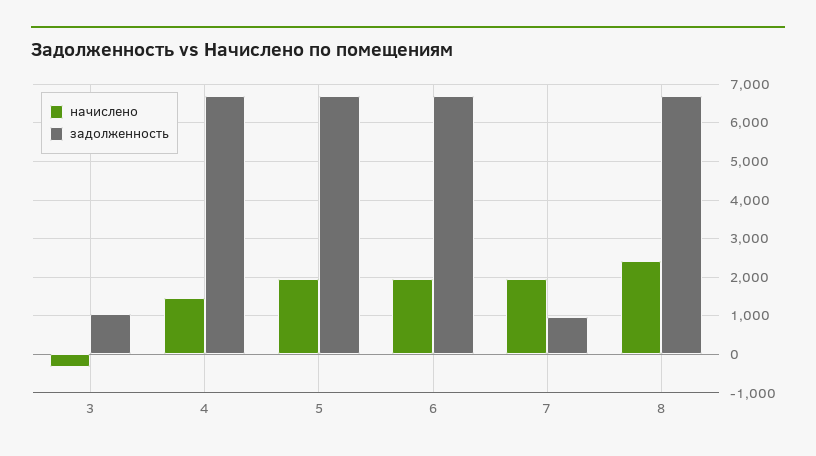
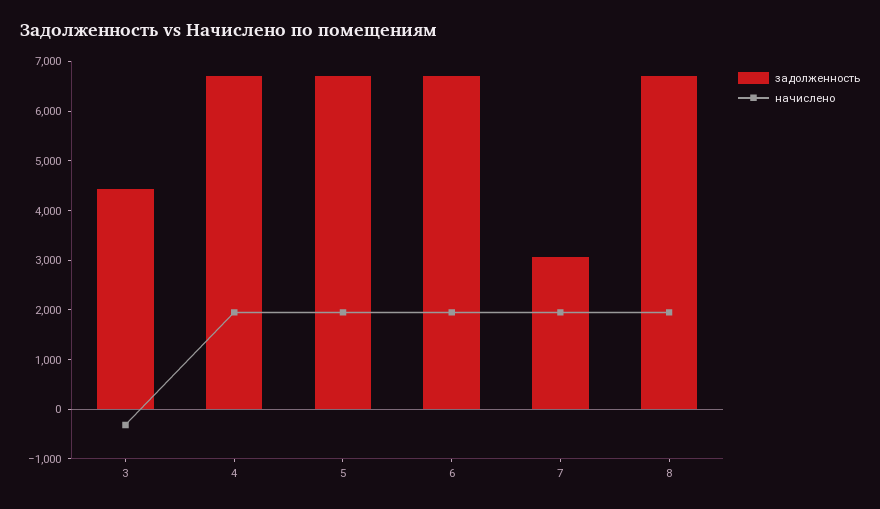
  {
    "начислено": {
      "3": -400,
-     "4": 1400,
+     "4": 2000,
      "5": 2000,
      "6": 2000,
      "7": 2000,
-     "8": 2400
+     "8": 2000
    },
    "задолженность": {
-     "3": 1000,
+     "3": 4400,
      "4": 6800,
      "5": 6800,
      "6": 6800,
-     "7": 1000,
+     "7": 3000,
      "8": 6800
    }
  }

